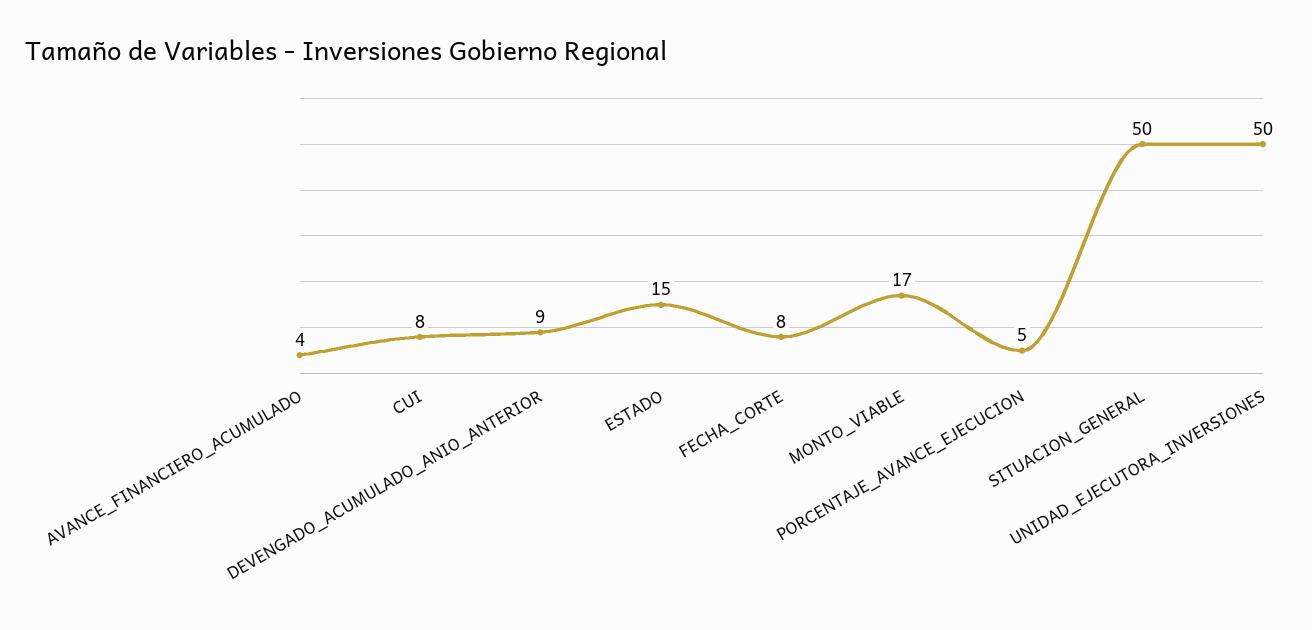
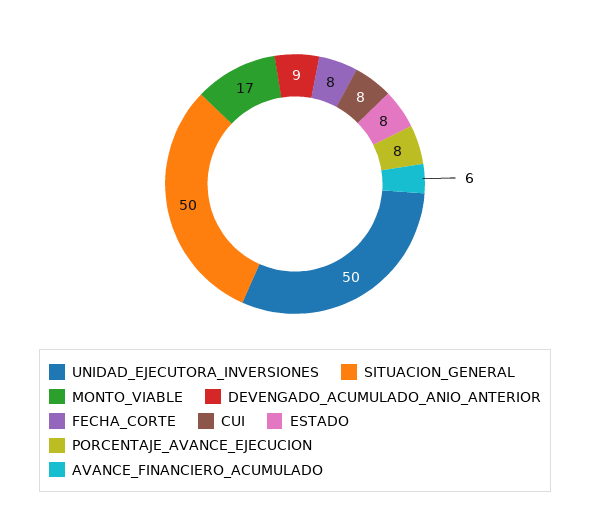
  {
-   "AVANCE_FINANCIERO_ACUMULADO": 4,
+   "AVANCE_FINANCIERO_ACUMULADO": 6,
    "CUI": 8,
    "DEVENGADO_ACUMULADO_ANIO_ANTERIOR": 9,
-   "ESTADO": 15,
+   "ESTADO": 8,
    "FECHA_CORTE": 8,
    "MONTO_VIABLE": 17,
-   "PORCENTAJE_AVANCE_EJECUCION": 5,
+   "PORCENTAJE_AVANCE_EJECUCION": 8,
    "SITUACION_GENERAL": 50,
    "UNIDAD_EJECUTORA_INVERSIONES": 50
  }

